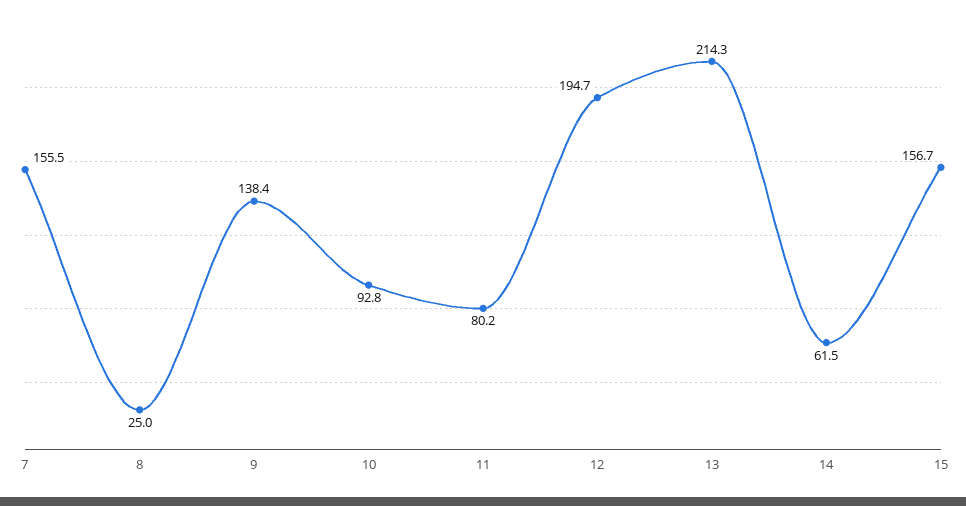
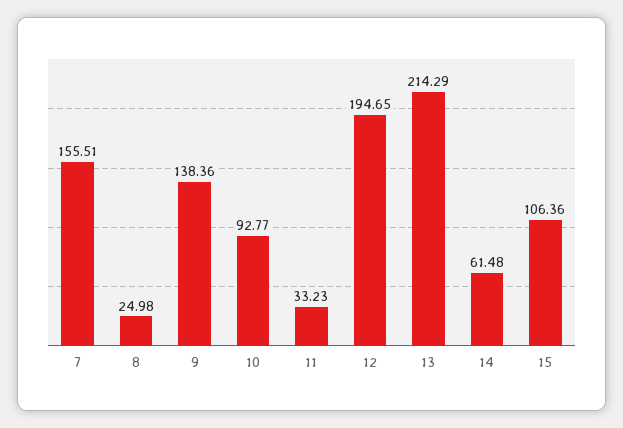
  {
    "7": 155.51,
    "8": 24.98,
    "9": 138.36,
    "10": 92.77,
-   "11": 80.2,
+   "11": 33.23,
    "12": 194.65,
    "13": 214.29,
    "14": 61.48,
-   "15": 156.7
+   "15": 106.36
  }

